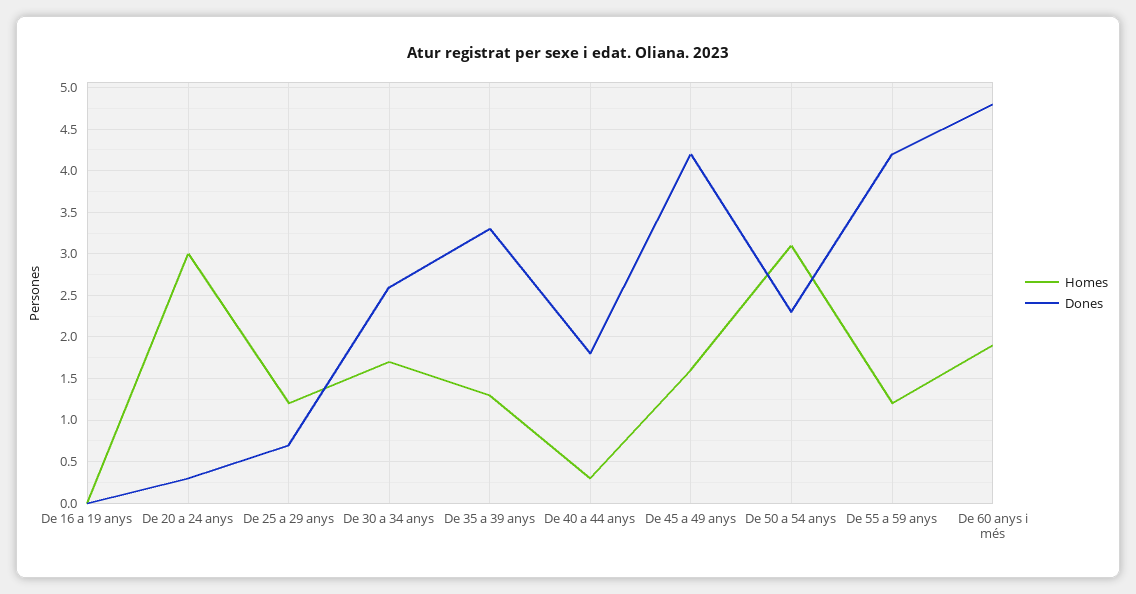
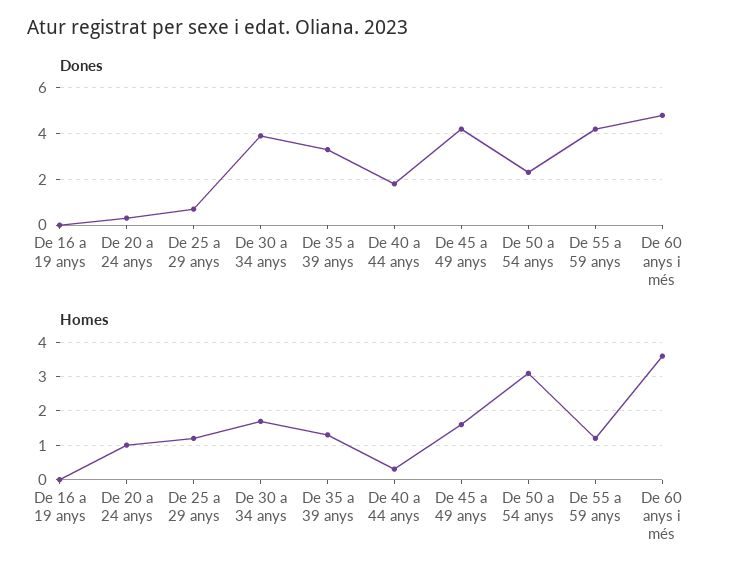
  {
    "Homes": {
      "De 16 a 19 anys": 0,
-     "De 20 a 24 anys": 3,
+     "De 20 a 24 anys": 1,
      "De 25 a 29 anys": 1.2,
      "De 30 a 34 anys": 1.7,
      "De 35 a 39 anys": 1.3,
      "De 40 a 44 anys": 0.3,
      "De 45 a 49 anys": 1.6,
      "De 50 a 54 anys": 3.1,
      "De 55 a 59 anys": 1.2,
-     "De 60 anys i més": 1.9
+     "De 60 anys i més": 3.5
    },
    "Dones": {
      "De 16 a 19 anys": 0,
      "De 20 a 24 anys": 0.3,
      "De 25 a 29 anys": 0.7,
-     "De 30 a 34 anys": 2.6,
+     "De 30 a 34 anys": 4,
      "De 35 a 39 anys": 3.3,
      "De 40 a 44 anys": 1.8,
      "De 45 a 49 anys": 4.2,
      "De 50 a 54 anys": 2.3,
      "De 55 a 59 anys": 4.2,
      "De 60 anys i més": 4.8
    }
  }

